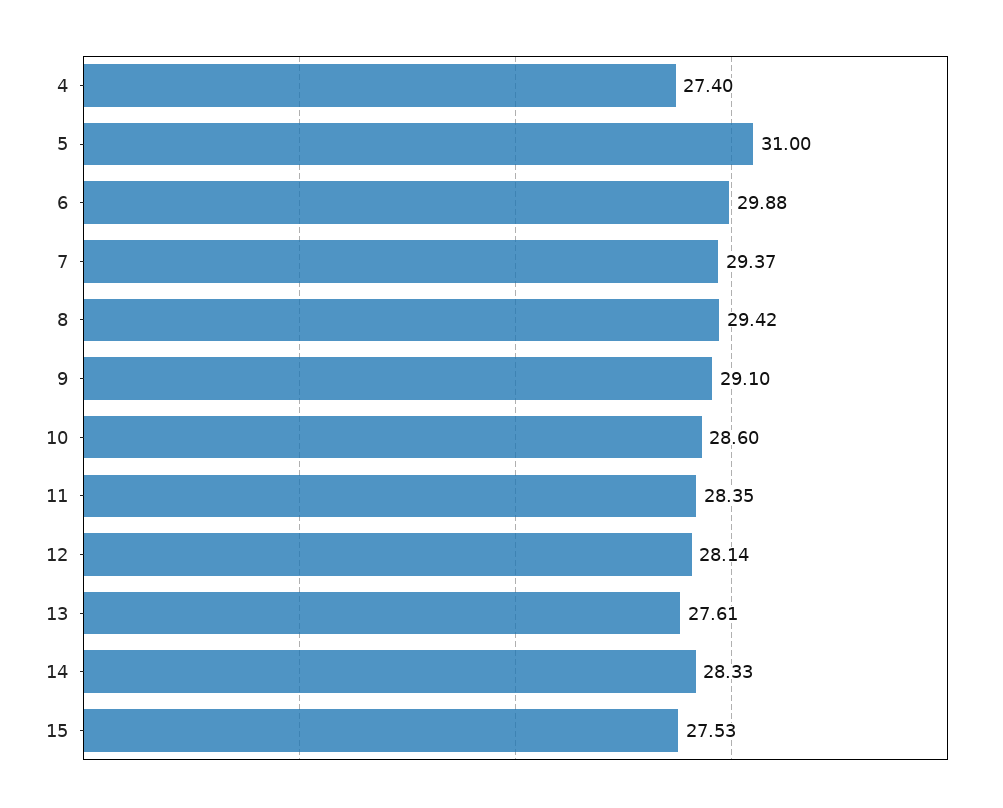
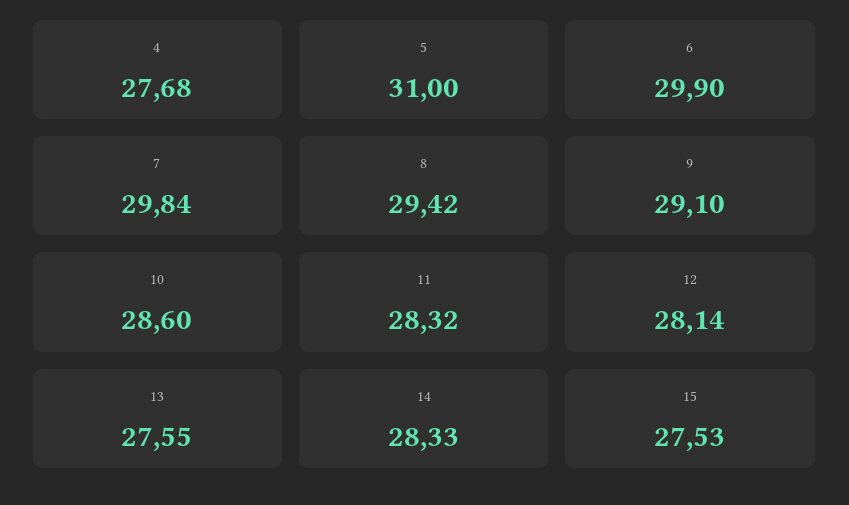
  {
-   "4": 27.4,
+   "4": 27.68,
    "5": 31,
-   "6": 29.88,
+   "6": 29.9,
-   "7": 29.37,
+   "7": 29.84,
    "8": 29.42,
    "9": 29.1,
    "10": 28.6,
-   "11": 28.35,
+   "11": 28.32,
    "12": 28.14,
-   "13": 27.61,
+   "13": 27.55,
    "14": 28.33,
    "15": 27.53
  }

